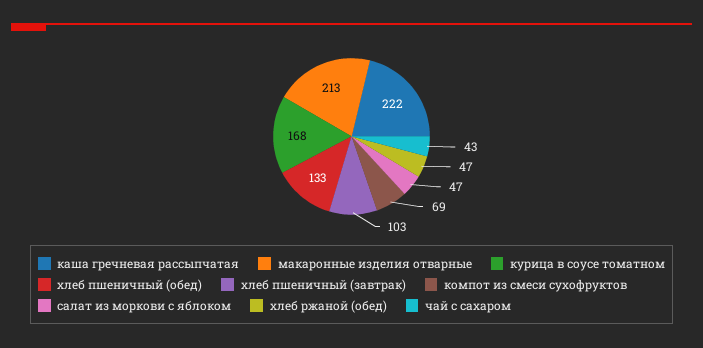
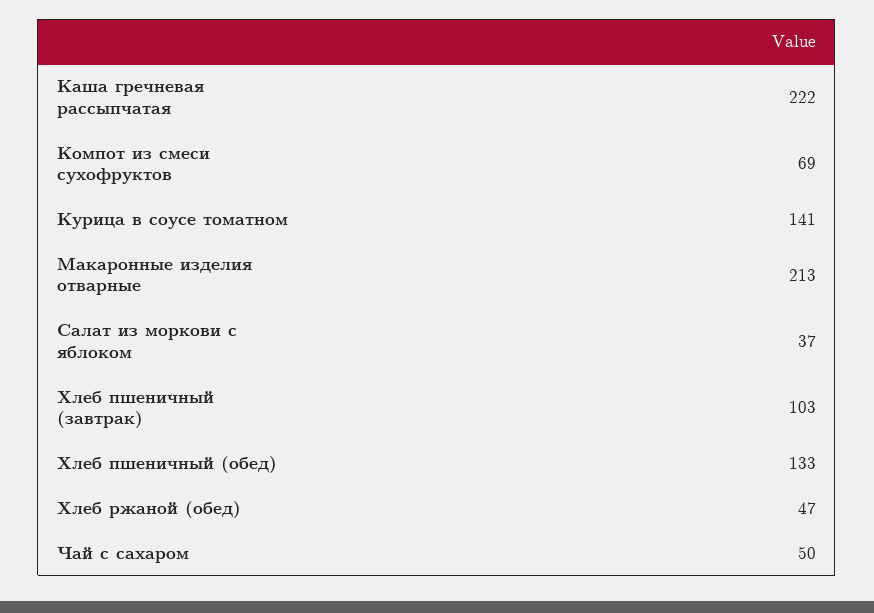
  {
    "каша гречневая рассыпчатая": 222,
    "макаронные изделия отварные": 213,
-   "курица в соусе томатном": 168,
+   "курица в соусе томатном": 141,
    "хлеб пшеничный (обед)": 133,
    "хлеб пшеничный (завтрак)": 103,
    "компот из смеси сухофруктов": 69,
-   "салат из моркови с яблоком": 47,
+   "салат из моркови с яблоком": 37,
    "хлеб ржаной (обед)": 47,
-   "чай с сахаром": 43
+   "чай с сахаром": 50
  }

